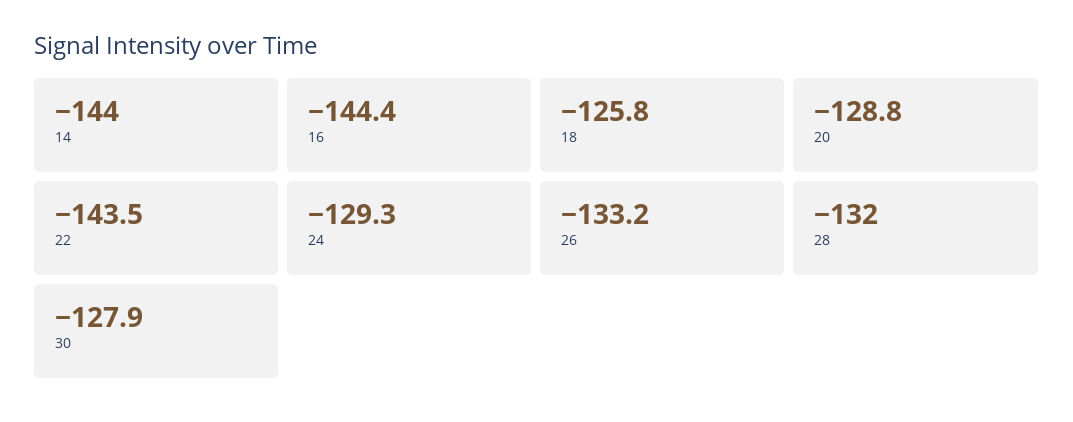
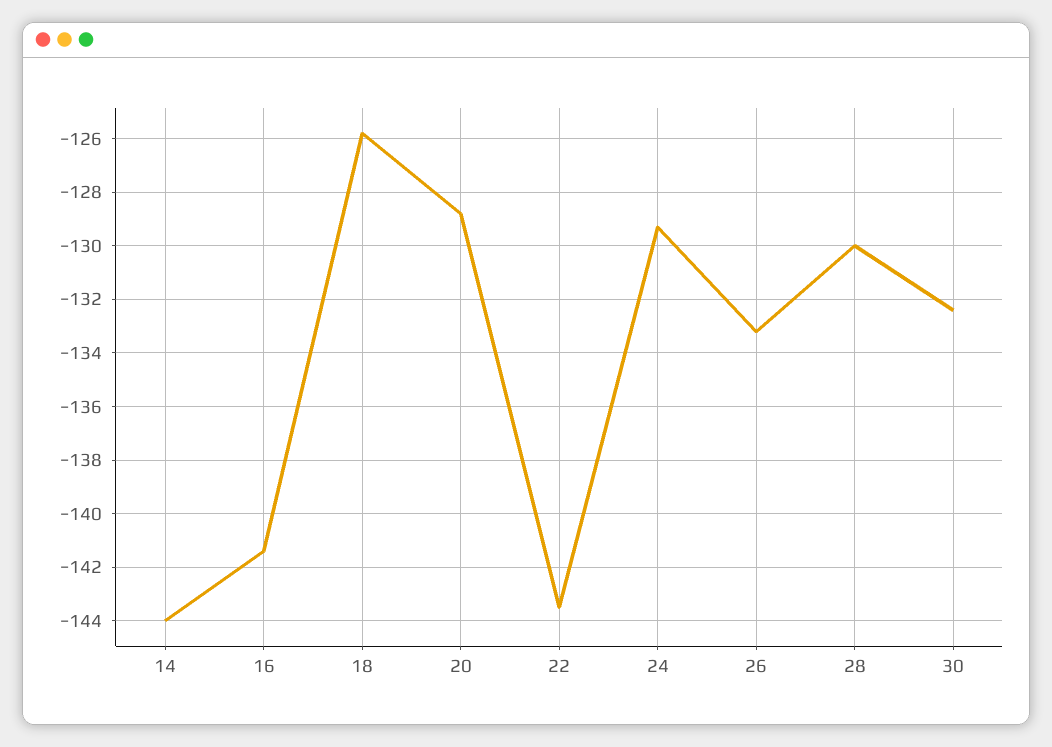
  {
    "14": -144,
-   "16": -144.4,
+   "16": -141.5,
    "18": -125.8,
    "20": -128.8,
    "22": -143.5,
    "24": -129.3,
    "26": -133.2,
-   "28": -132,
+   "28": -130,
-   "30": -127.9
+   "30": -132.5
  }

